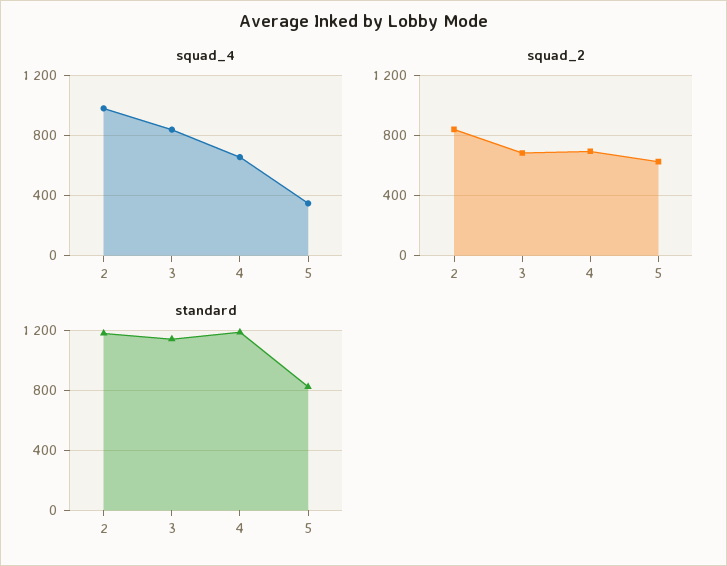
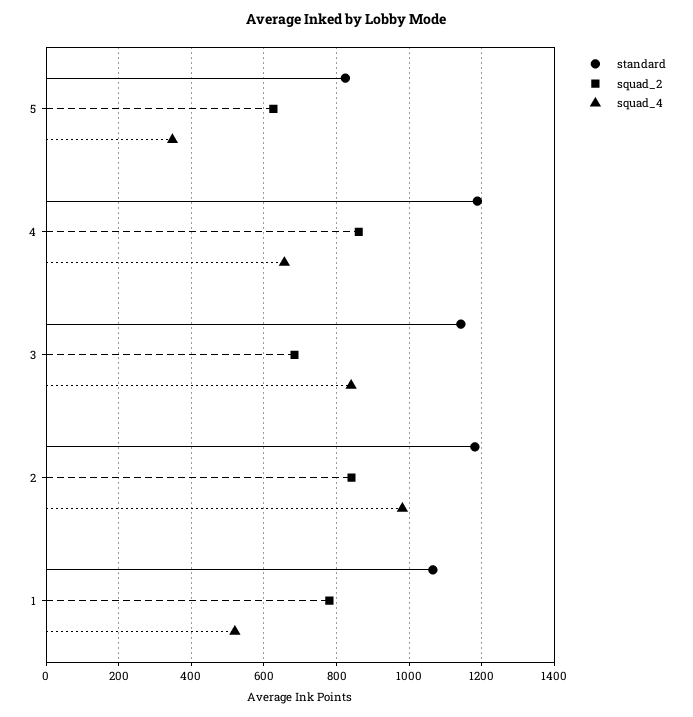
  {
    "squad_4": {
      "2": 980,
      "3": 840,
      "4": 660,
-     "5": 340
+     "5": 340,
+     "1": 520
    },
    "squad_2": {
      "2": 840,
      "3": 680,
-     "4": 700,
+     "4": 860,
-     "5": 620
+     "5": 620,
+     "1": 780
    },
    "standard": {
      "2": 1180,
      "3": 1140,
      "4": 1180,
-     "5": 820
+     "5": 820,
+     "1": 1060
    }
  }

